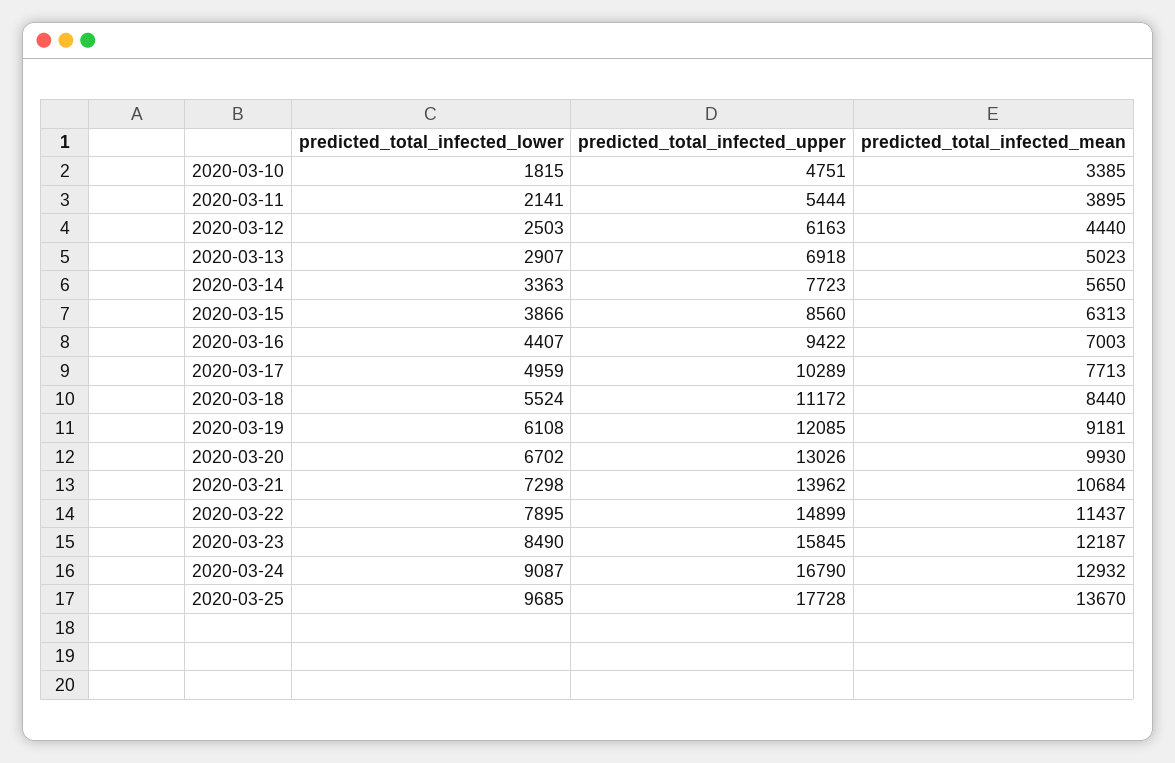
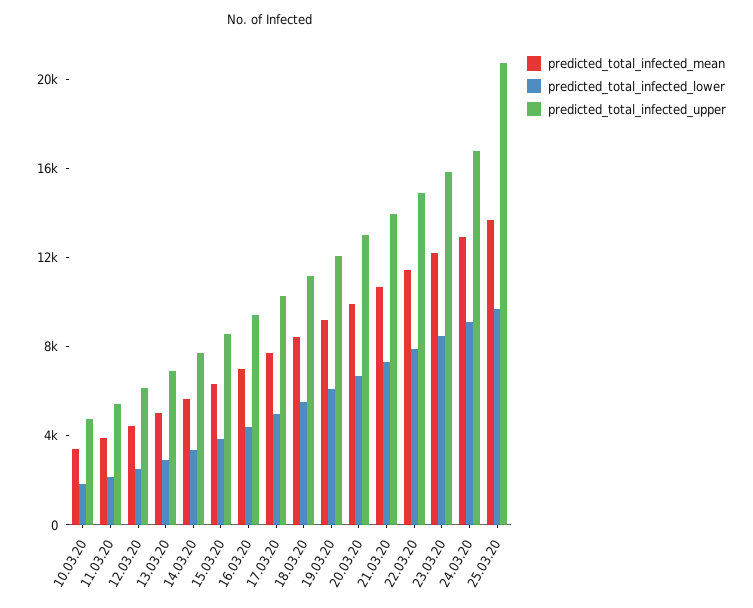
  {
    "predicted_total_infected_lower": {
      "2020-03-10": 1815,
      "2020-03-11": 2141,
      "2020-03-12": 2503,
      "2020-03-13": 2907,
      "2020-03-14": 3363,
      "2020-03-15": 3866,
      "2020-03-16": 4407,
      "2020-03-17": 4959,
      "2020-03-18": 5524,
      "2020-03-19": 6108,
      "2020-03-20": 6702,
      "2020-03-21": 7298,
      "2020-03-22": 7895,
      "2020-03-23": 8490,
      "2020-03-24": 9087,
      "2020-03-25": 9685
    },
    "predicted_total_infected_upper": {
      "2020-03-10": 4751,
      "2020-03-11": 5444,
      "2020-03-12": 6163,
      "2020-03-13": 6918,
      "2020-03-14": 7723,
      "2020-03-15": 8560,
      "2020-03-16": 9422,
      "2020-03-17": 10289,
      "2020-03-18": 11172,
      "2020-03-19": 12085,
      "2020-03-20": 13026,
      "2020-03-21": 13962,
      "2020-03-22": 14899,
      "2020-03-23": 15845,
      "2020-03-24": 16790,
-     "2020-03-25": 17728
+     "2020-03-25": 21000
    },
    "predicted_total_infected_mean": {
      "2020-03-10": 3385,
      "2020-03-11": 3895,
      "2020-03-12": 4440,
      "2020-03-13": 5023,
      "2020-03-14": 5650,
      "2020-03-15": 6313,
      "2020-03-16": 7003,
      "2020-03-17": 7713,
      "2020-03-18": 8440,
      "2020-03-19": 9181,
      "2020-03-20": 9930,
      "2020-03-21": 10684,
      "2020-03-22": 11437,
      "2020-03-23": 12187,
      "2020-03-24": 12932,
      "2020-03-25": 13670
    }
  }

